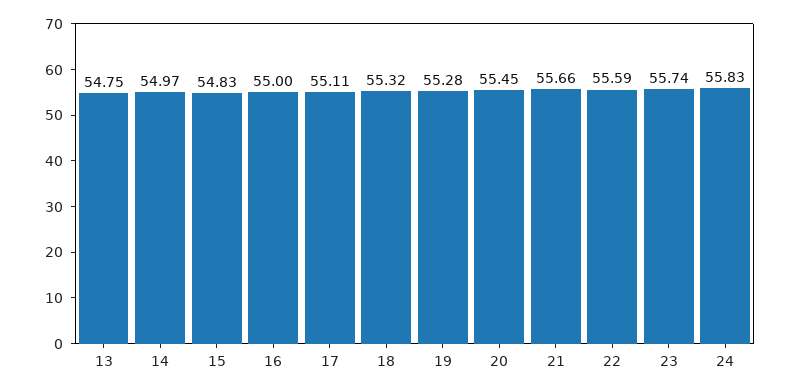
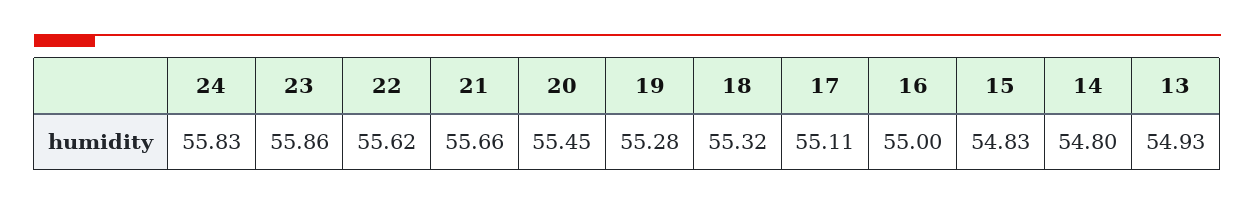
  {
-   "13": 54.75,
+   "13": 54.93,
-   "14": 54.97,
+   "14": 54.8,
    "15": 54.83,
    "16": 55,
    "17": 55.11,
    "18": 55.32,
    "19": 55.28,
    "20": 55.45,
    "21": 55.66,
-   "22": 55.59,
+   "22": 55.62,
-   "23": 55.74,
+   "23": 55.86,
    "24": 55.83
  }

